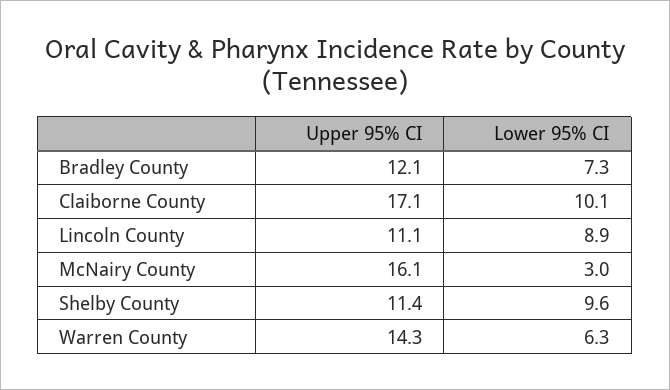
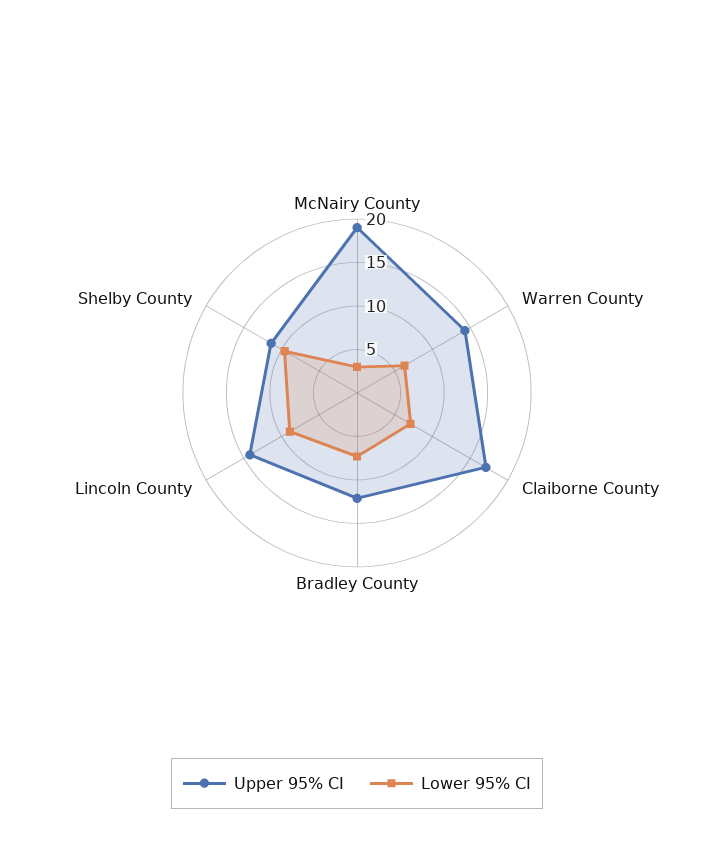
  {
    "Upper 95% CI": {
      "Bradley County": 12.1,
      "Claiborne County": 17.1,
-     "Lincoln County": 11.1,
+     "Lincoln County": 14,
-     "McNairy County": 16.1,
+     "McNairy County": 19,
      "Shelby County": 11.4,
      "Warren County": 14.3
    },
    "Lower 95% CI": {
      "Bradley County": 7.3,
-     "Claiborne County": 10.1,
+     "Claiborne County": 7,
      "Lincoln County": 8.9,
      "McNairy County": 3,
      "Shelby County": 9.6,
      "Warren County": 6.3
    }
  }

